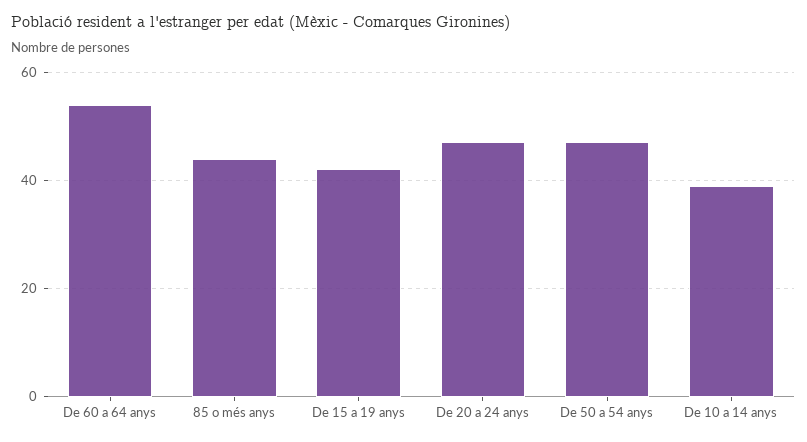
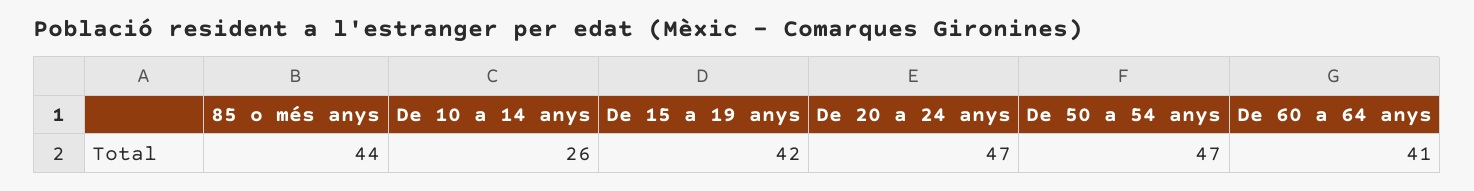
  {
-   "De 60 a 64 anys": 55,
+   "De 60 a 64 anys": 41,
    "85 o més anys": 44,
    "De 15 a 19 anys": 42,
    "De 20 a 24 anys": 47,
    "De 50 a 54 anys": 47,
-   "De 10 a 14 anys": 40
+   "De 10 a 14 anys": 26
  }

